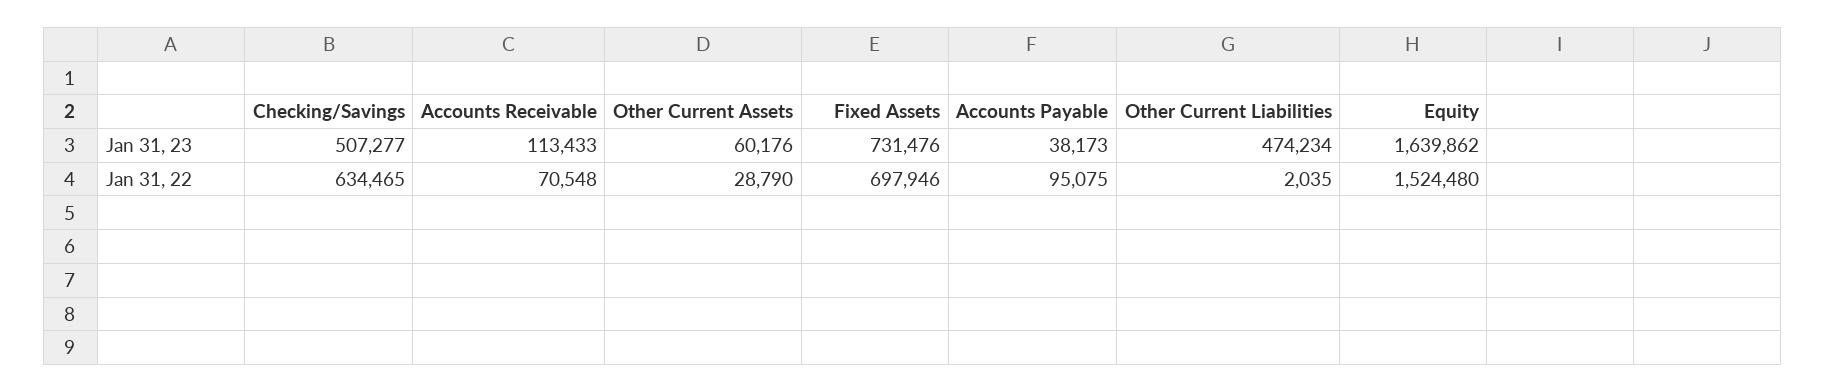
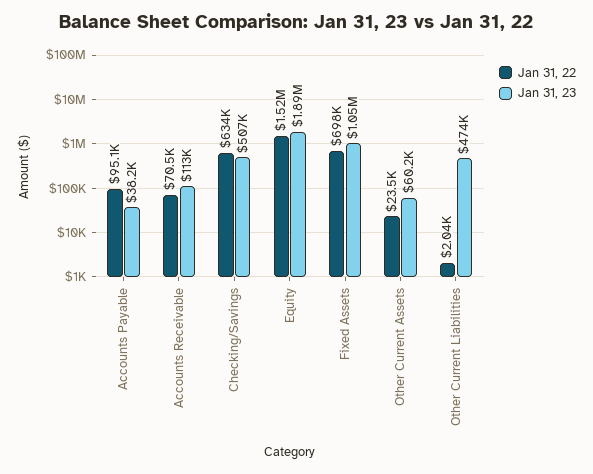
  {
    "Jan 31, 23": {
      "Checking/Savings": 507277,
      "Accounts Receivable": 113433,
      "Other Current Assets": 60176,
-     "Fixed Assets": 731476,
+     "Fixed Assets": 1050000,
      "Accounts Payable": 38173,
      "Other Current Liabilities": 474234,
-     "Equity": 1639862
+     "Equity": 1890000
    },
    "Jan 31, 22": {
      "Checking/Savings": 634465,
      "Accounts Receivable": 70548,
-     "Other Current Assets": 28790,
+     "Other Current Assets": 23500,
      "Fixed Assets": 697946,
      "Accounts Payable": 95075,
      "Other Current Liabilities": 2035,
      "Equity": 1524480
    }
  }

